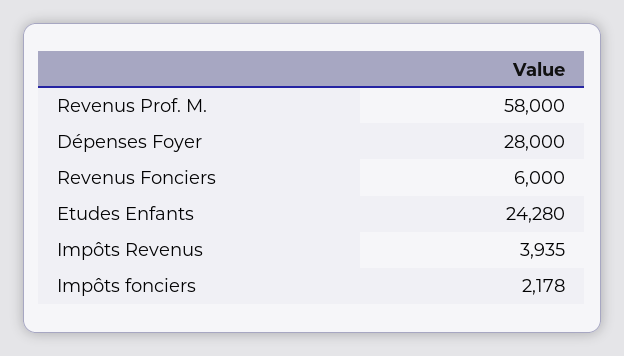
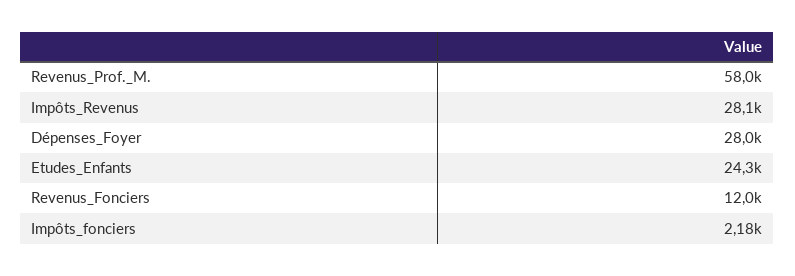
  {
    "Revenus Prof. M.": 58000,
    "Dépenses Foyer": 28000,
-   "Revenus Fonciers": 6000,
+   "Revenus Fonciers": 12000,
    "Etudes Enfants": 24280,
-   "Impôts Revenus": 3935,
+   "Impôts Revenus": 28100,
    "Impôts fonciers": 2178
  }

